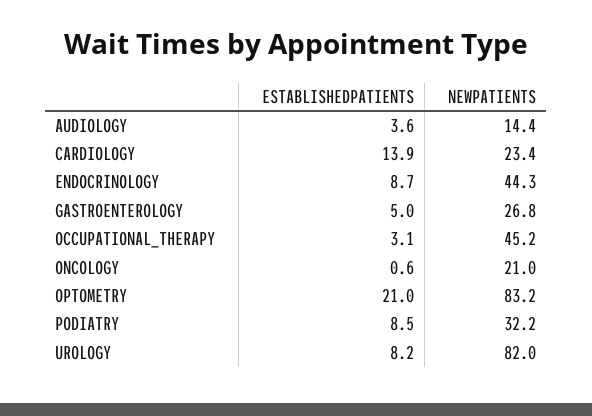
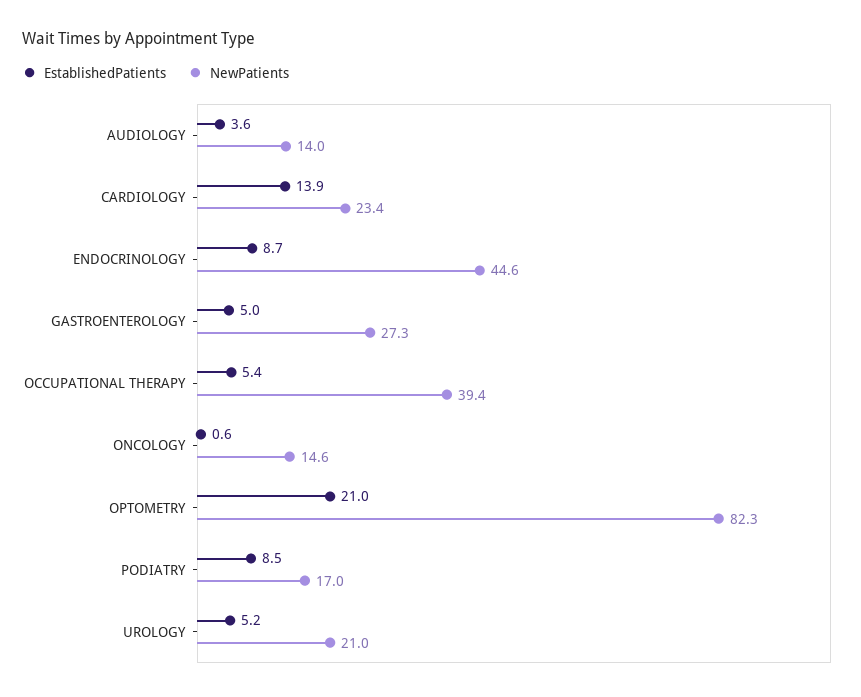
  {
    "ESTABLISHEDPATIENTS": {
      "AUDIOLOGY": 3.6,
      "CARDIOLOGY": 13.9,
      "ENDOCRINOLOGY": 8.7,
      "GASTROENTEROLOGY": 5,
-     "OCCUPATIONAL_THERAPY": 3.1,
+     "OCCUPATIONAL_THERAPY": 5.4,
      "ONCOLOGY": 0.6,
      "OPTOMETRY": 21,
      "PODIATRY": 8.5,
-     "UROLOGY": 8.2
+     "UROLOGY": 5.2
    },
    "NEWPATIENTS": {
-     "AUDIOLOGY": 14.4,
+     "AUDIOLOGY": 14,
      "CARDIOLOGY": 23.4,
-     "ENDOCRINOLOGY": 44.3,
+     "ENDOCRINOLOGY": 44.6,
-     "GASTROENTEROLOGY": 26.8,
+     "GASTROENTEROLOGY": 27.3,
-     "OCCUPATIONAL_THERAPY": 45.2,
+     "OCCUPATIONAL_THERAPY": 39.4,
-     "ONCOLOGY": 21,
+     "ONCOLOGY": 14.6,
-     "OPTOMETRY": 83.2,
+     "OPTOMETRY": 82.3,
-     "PODIATRY": 32.2,
+     "PODIATRY": 17,
-     "UROLOGY": 82
+     "UROLOGY": 21
    }
  }

